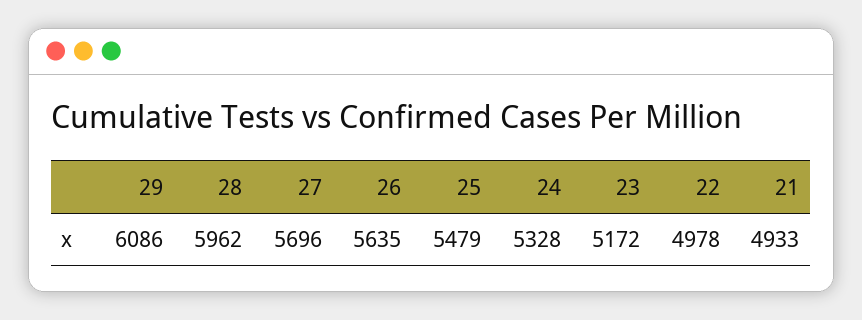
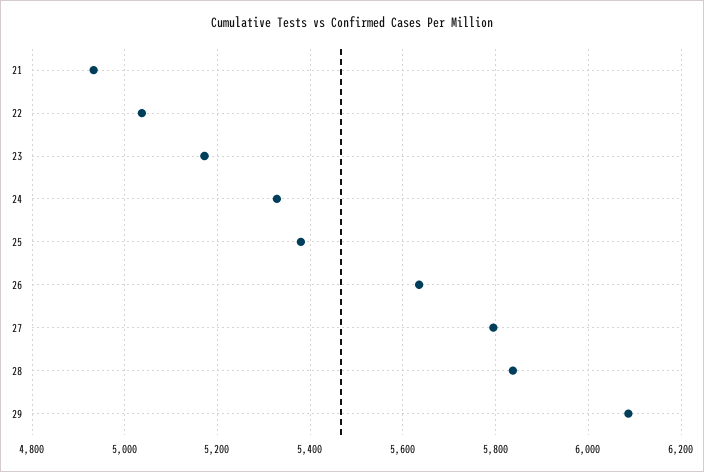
  {
    "29": 6086,
-   "28": 5962,
+   "28": 5840,
-   "27": 5696,
+   "27": 5800,
    "26": 5635,
-   "25": 5479,
+   "25": 5380,
    "24": 5328,
    "23": 5172,
-   "22": 4978,
+   "22": 5040,
    "21": 4933
  }

